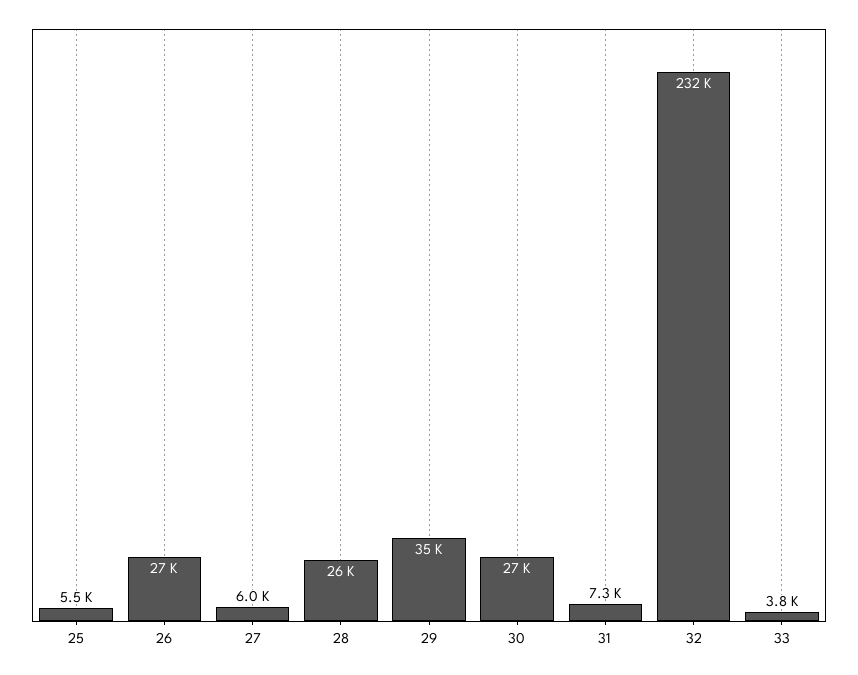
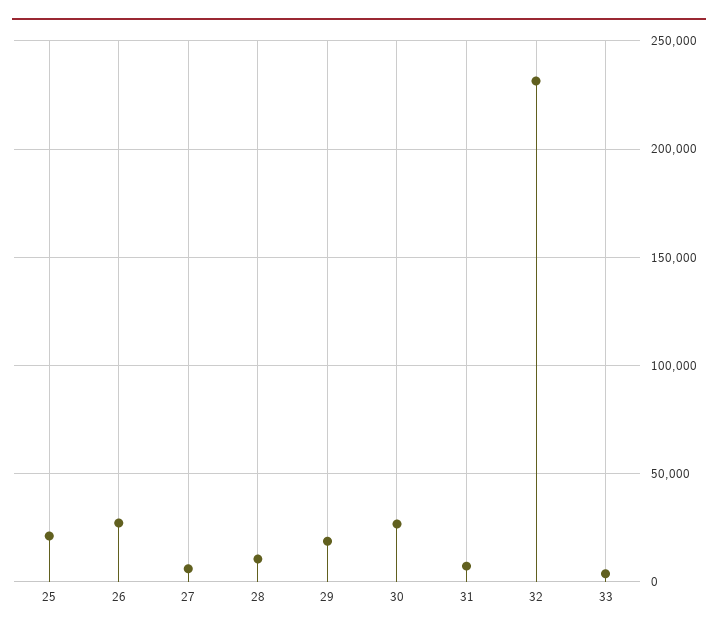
  {
-   "25": 5500,
+   "25": 20000,
    "26": 27000,
    "27": 6000,
-   "28": 26000,
+   "28": 10000,
-   "29": 35000,
+   "29": 20000,
    "30": 27000,
    "31": 7300,
    "32": 232000,
    "33": 3800
  }

